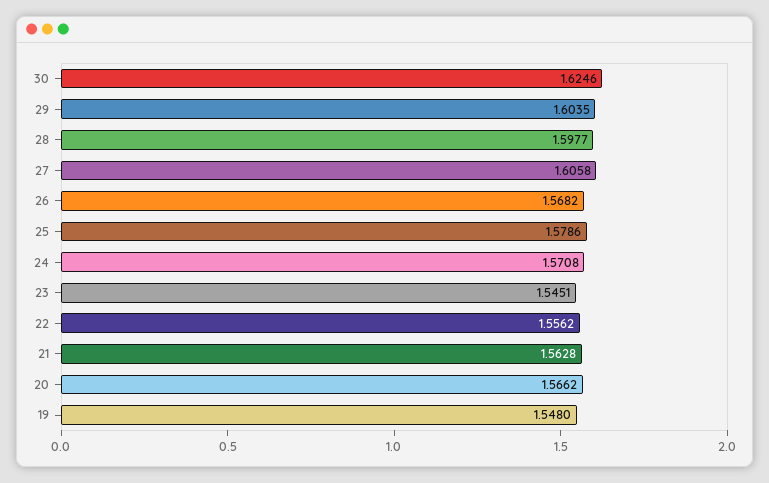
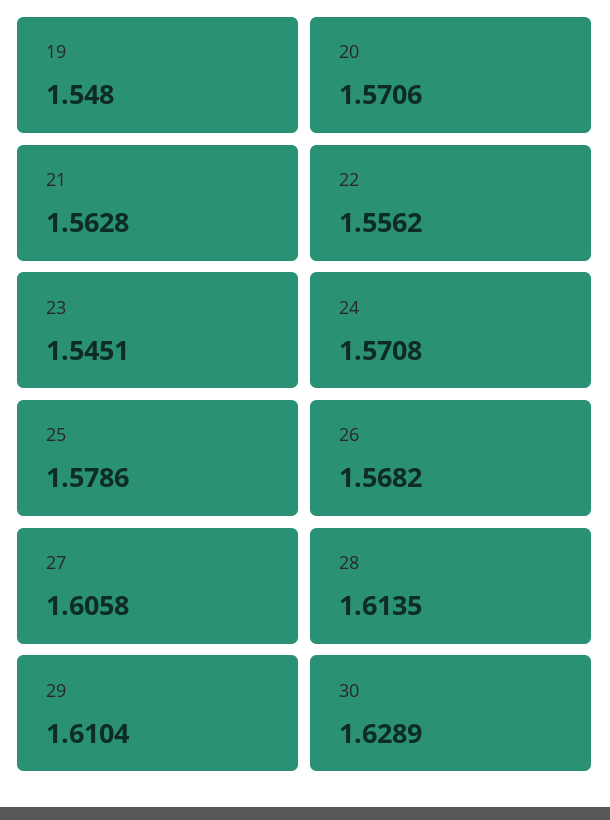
  {
-   "30": 1.6246,
+   "30": 1.6289,
-   "29": 1.6035,
+   "29": 1.6104,
-   "28": 1.5977,
+   "28": 1.6135,
    "27": 1.6058,
    "26": 1.5682,
    "25": 1.5786,
    "24": 1.5708,
    "23": 1.5451,
    "22": 1.5562,
    "21": 1.5628,
-   "20": 1.5662,
+   "20": 1.5706,
    "19": 1.548
  }

